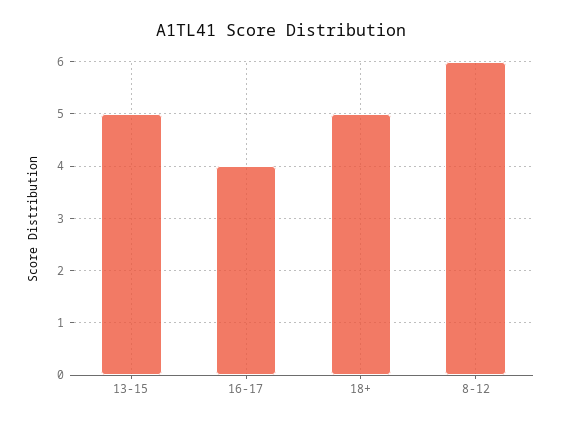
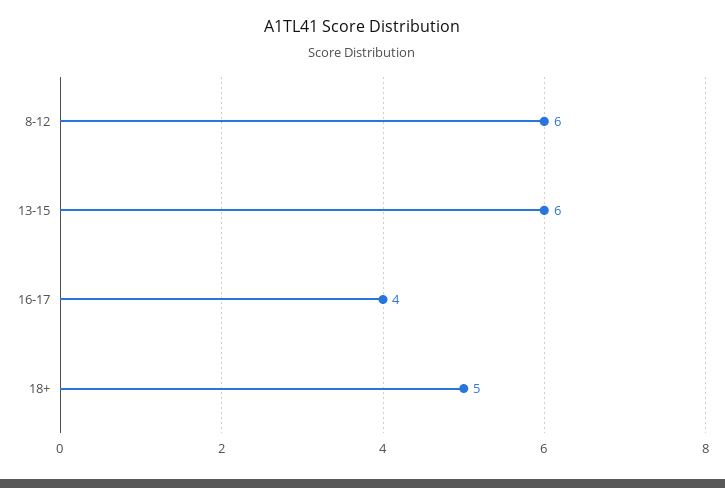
  {
-   "13-15": 5,
+   "13-15": 6,
    "16-17": 4,
    "18+": 5,
    "8-12": 6
  }

